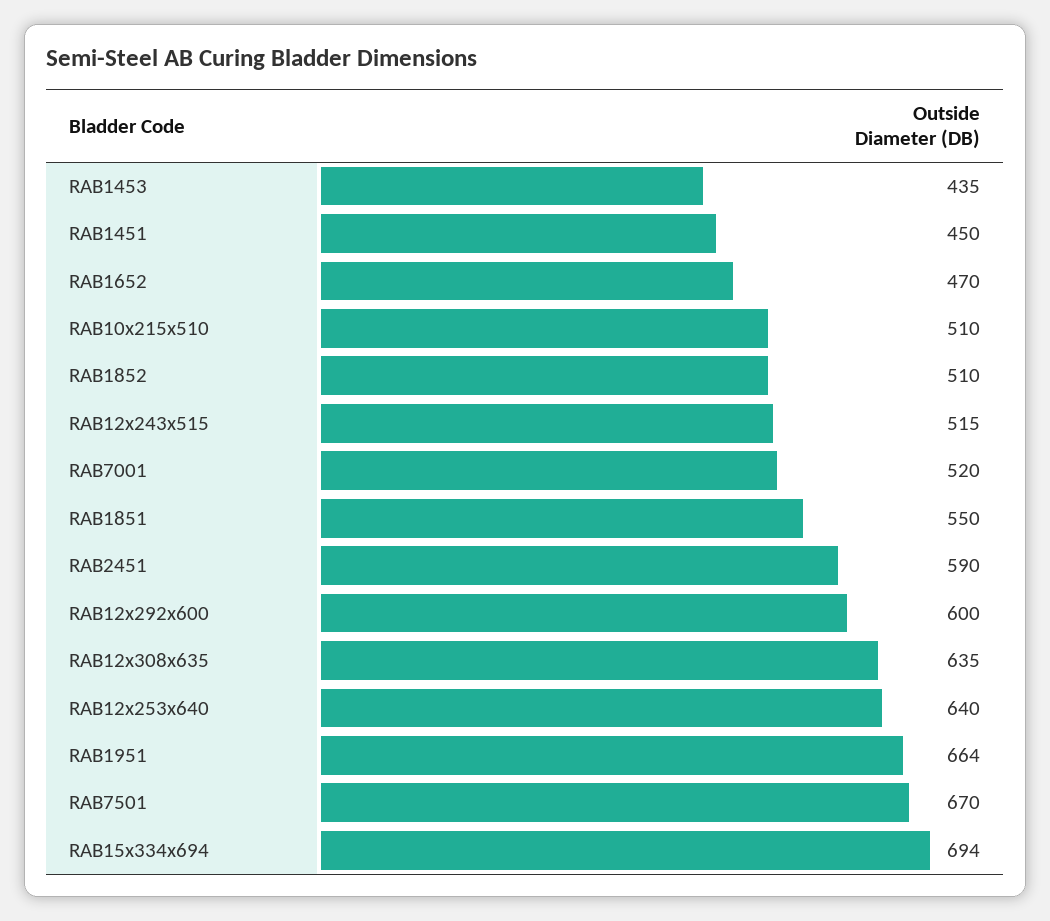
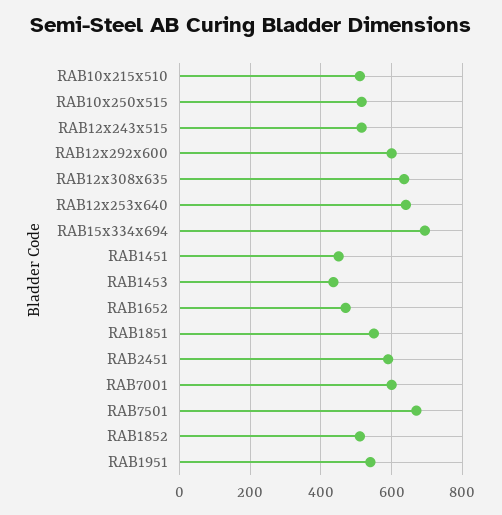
  {
    "RAB1453": 435,
    "RAB1451": 450,
    "RAB1652": 470,
    "RAB10x215x510": 510,
    "RAB1852": 510,
    "RAB12x243x515": 515,
-   "RAB7001": 520,
+   "RAB7001": 600,
    "RAB1851": 550,
    "RAB2451": 590,
    "RAB12x292x600": 600,
    "RAB12x308x635": 635,
    "RAB12x253x640": 640,
-   "RAB1951": 664,
+   "RAB1951": 540,
    "RAB7501": 670,
-   "RAB15x334x694": 694
+   "RAB15x334x694": 694,
+   "RAB10x250x515": 520
  }

